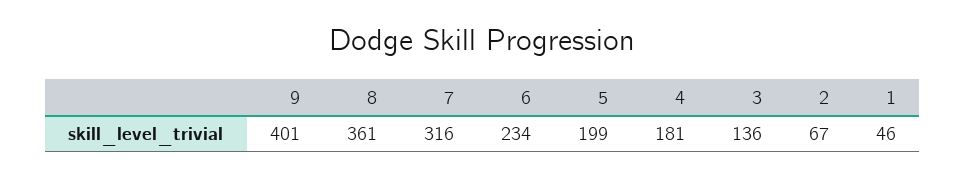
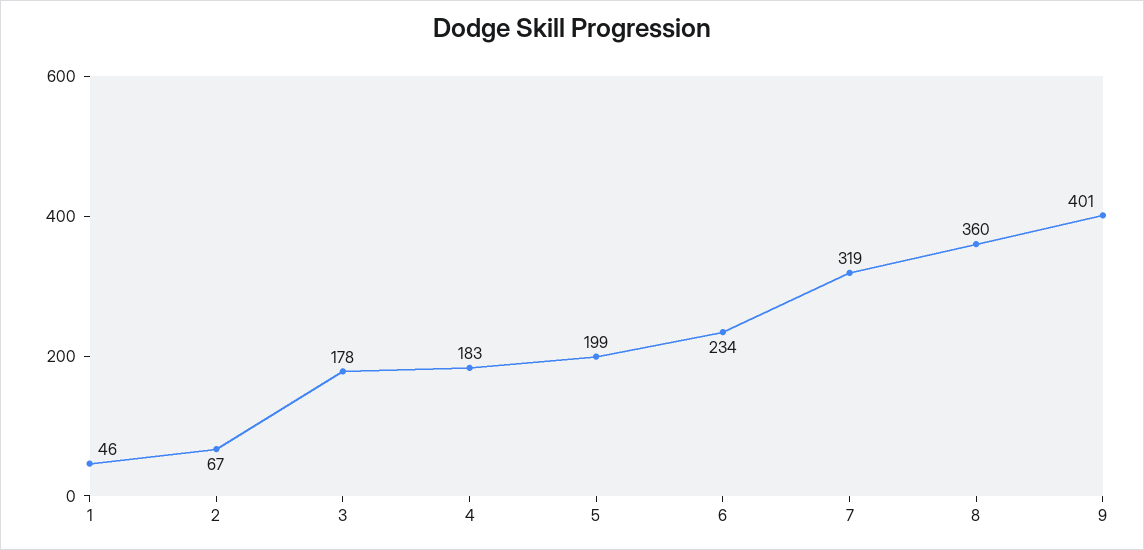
  {
    "9": 401,
-   "8": 361,
+   "8": 360,
-   "7": 316,
+   "7": 319,
    "6": 234,
    "5": 199,
-   "4": 181,
+   "4": 183,
-   "3": 136,
+   "3": 178,
    "2": 67,
    "1": 46
  }

